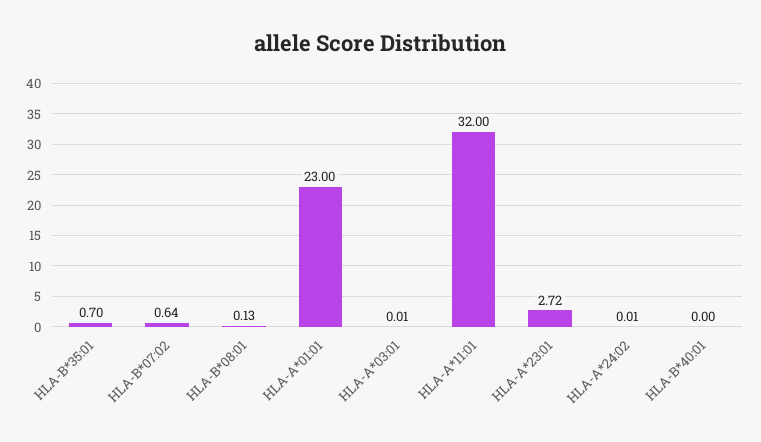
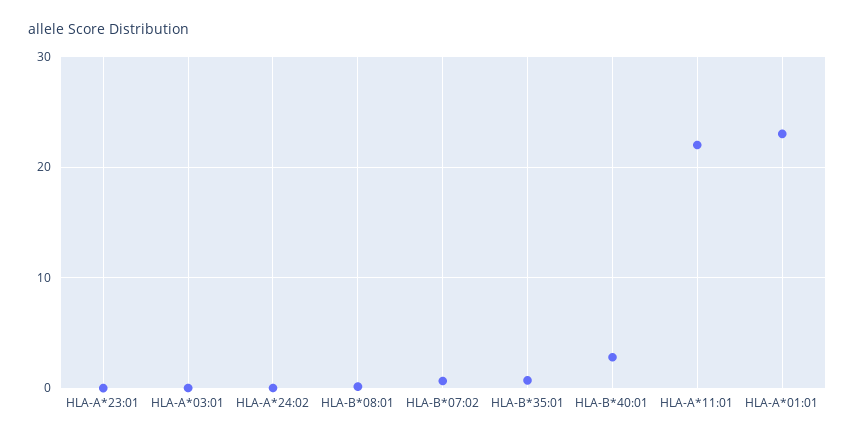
  {
    "HLA-B*35:01": 0.7,
    "HLA-B*07:02": 0.64,
    "HLA-B*08:01": 0.13,
    "HLA-A*01:01": 23,
    "HLA-A*03:01": 0.01,
-   "HLA-A*11:01": 32,
+   "HLA-A*11:01": 22,
-   "HLA-A*23:01": 2.72,
+   "HLA-A*23:01": 0,
    "HLA-A*24:02": 0.01,
-   "HLA-B*40:01": 0
+   "HLA-B*40:01": 3
  }

